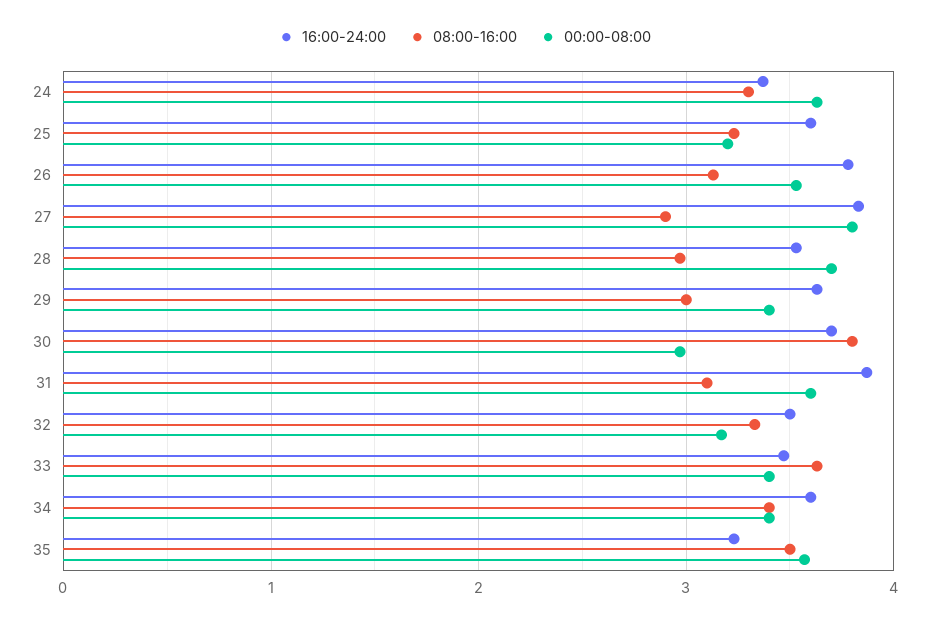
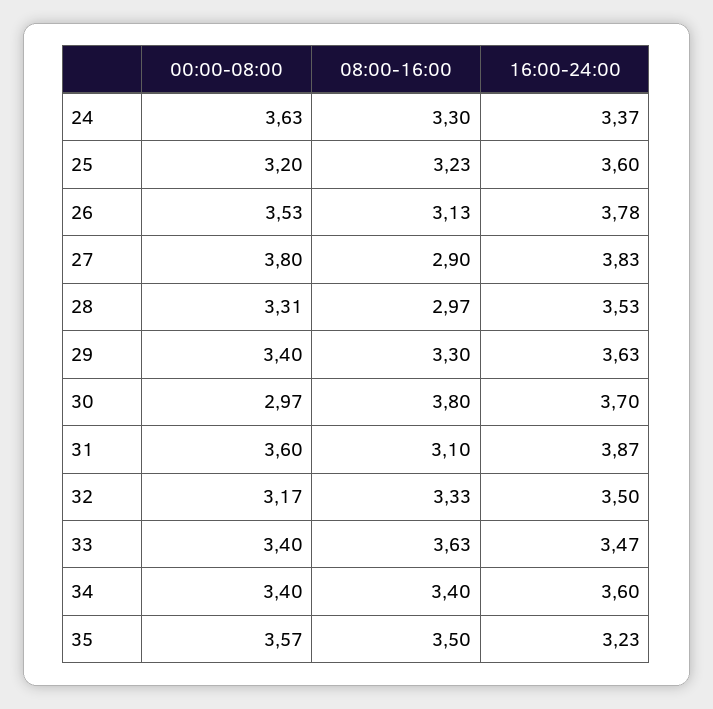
  {
    "16:00-24:00": {
      "24": 3.37,
      "25": 3.6,
      "26": 3.78,
      "27": 3.83,
      "28": 3.53,
      "29": 3.63,
      "30": 3.7,
      "31": 3.87,
      "32": 3.5,
      "33": 3.47,
      "34": 3.6,
      "35": 3.23
    },
    "08:00-16:00": {
      "24": 3.3,
      "25": 3.23,
      "26": 3.13,
      "27": 2.9,
      "28": 2.97,
-     "29": 3,
+     "29": 3.3,
      "30": 3.8,
      "31": 3.1,
      "32": 3.33,
      "33": 3.63,
      "34": 3.4,
      "35": 3.5
    },
    "00:00-08:00": {
      "24": 3.63,
      "25": 3.2,
      "26": 3.53,
      "27": 3.8,
-     "28": 3.7,
+     "28": 3.31,
      "29": 3.4,
      "30": 2.97,
      "31": 3.6,
      "32": 3.17,
      "33": 3.4,
      "34": 3.4,
      "35": 3.57
    }
  }

